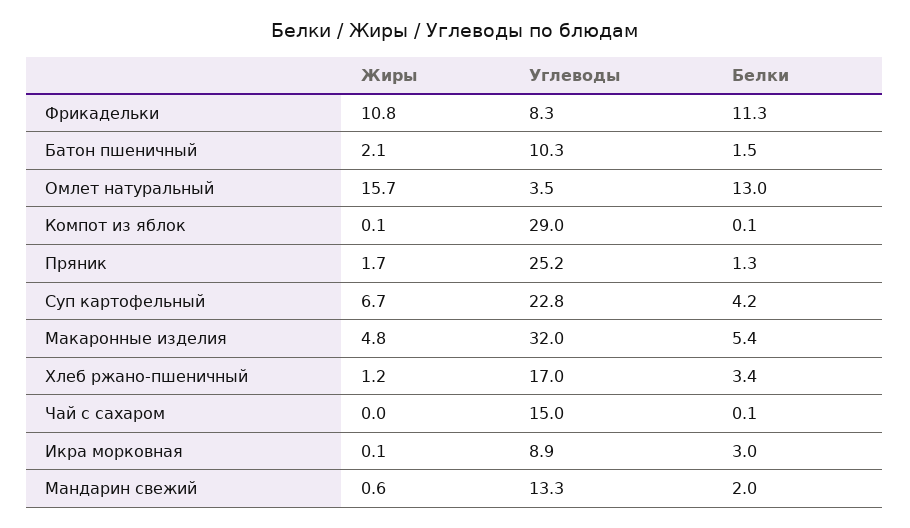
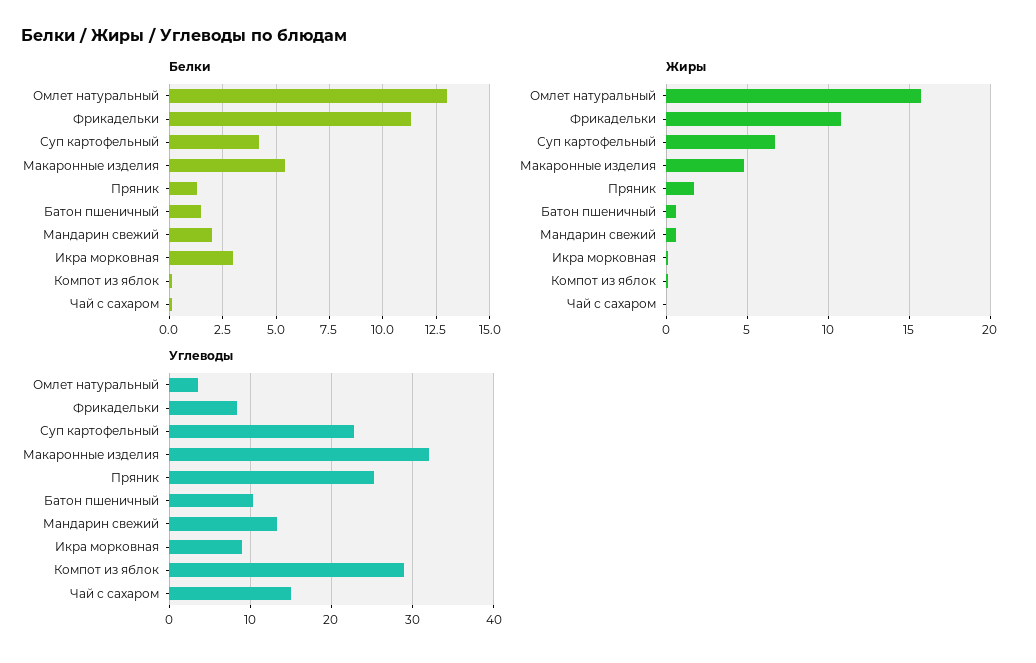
  {
    "Жиры": {
      "Фрикадельки": 10.8,
-     "Батон пшеничный": 2.1,
+     "Батон пшеничный": 0.5,
      "Омлет натуральный": 15.7,
      "Компот из яблок": 0.1,
      "Пряник": 1.7,
      "Суп картофельный": 6.7,
      "Макаронные изделия": 4.8,
-     "Хлеб ржано-пшеничный": 1.2,
      "Чай с сахаром": 0,
      "Икра морковная": 0.1,
      "Мандарин свежий": 0.6
    },
    "Углеводы": {
      "Фрикадельки": 8.3,
      "Батон пшеничный": 10.3,
      "Омлет натуральный": 3.5,
      "Компот из яблок": 29,
      "Пряник": 25.2,
      "Суп картофельный": 22.8,
      "Макаронные изделия": 32,
-     "Хлеб ржано-пшеничный": 17,
      "Чай с сахаром": 15,
      "Икра морковная": 8.9,
      "Мандарин свежий": 13.3
    },
    "Белки": {
      "Фрикадельки": 11.3,
      "Батон пшеничный": 1.5,
      "Омлет натуральный": 13,
      "Компот из яблок": 0.1,
      "Пряник": 1.3,
      "Суп картофельный": 4.2,
      "Макаронные изделия": 5.4,
-     "Хлеб ржано-пшеничный": 3.4,
      "Чай с сахаром": 0.1,
      "Икра морковная": 3,
      "Мандарин свежий": 2
    }
  }

